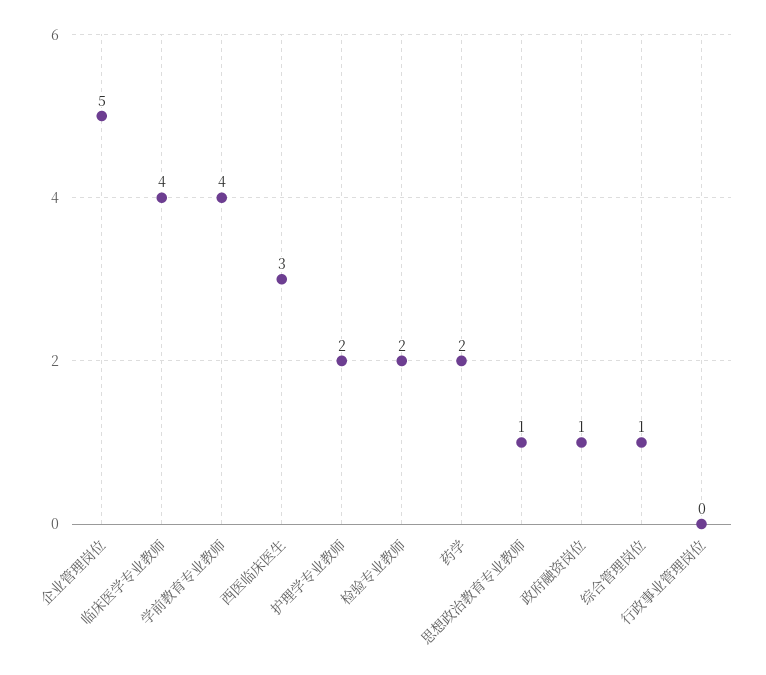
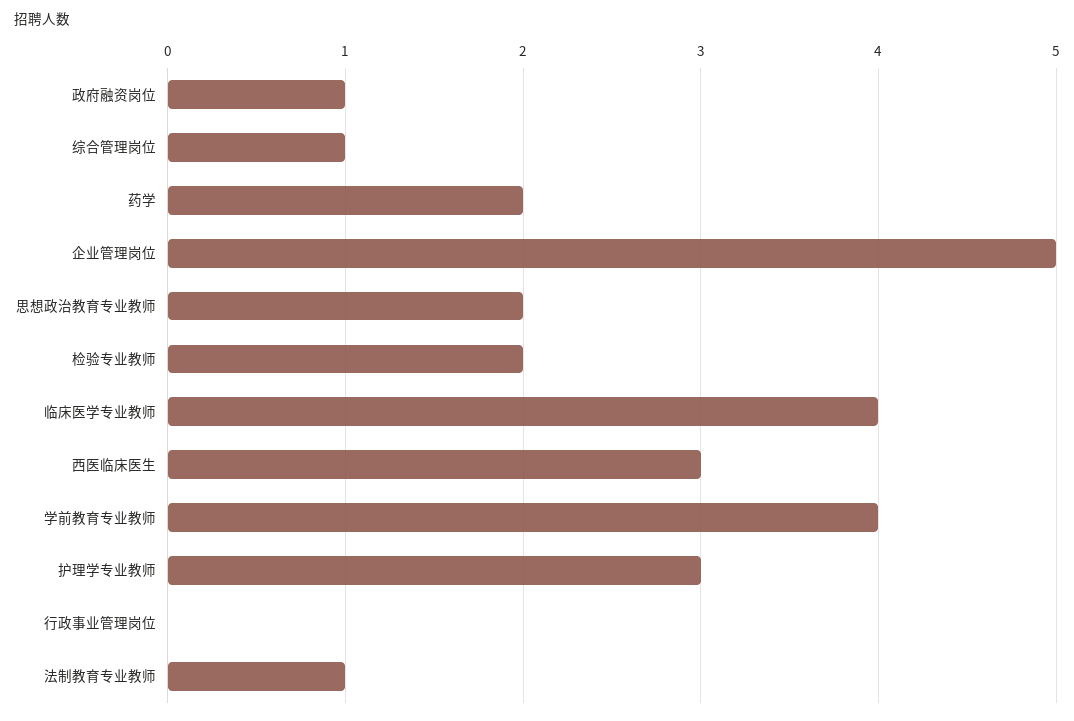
  {
    "企业管理岗位": 5,
    "临床医学专业教师": 4,
    "学前教育专业教师": 4,
    "西医临床医生": 3,
-   "护理学专业教师": 2,
+   "护理学专业教师": 3,
    "检验专业教师": 2,
    "药学": 2,
-   "思想政治教育专业教师": 1,
+   "思想政治教育专业教师": 2,
    "政府融资岗位": 1,
    "综合管理岗位": 1,
-   "行政事业管理岗位": 0
+   "行政事业管理岗位": 0,
+   "法制教育专业教师": 1
  }

